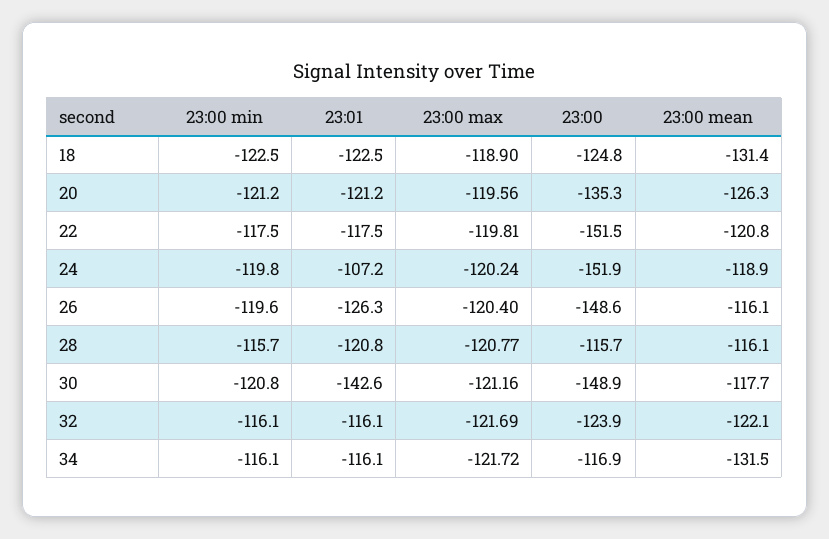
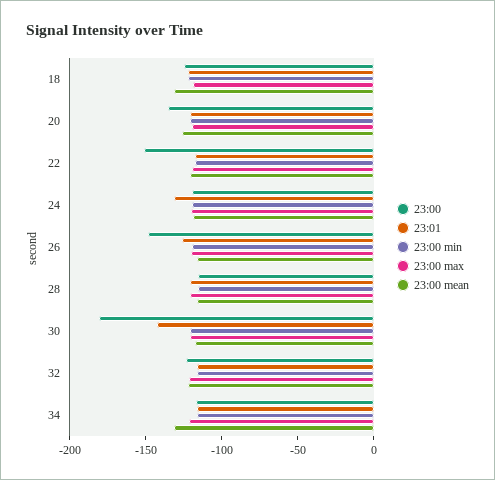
  {
    "23:00 min": {
      "18": -122.5,
      "20": -121.2,
      "22": -117.5,
      "24": -119.8,
      "26": -119.6,
      "28": -115.7,
      "30": -120.8,
      "32": -116.1,
      "34": -116.1
    },
    "23:01": {
      "18": -122.5,
      "20": -121.2,
      "22": -117.5,
-     "24": -107.2,
+     "24": -130,
      "26": -126.3,
      "28": -120.8,
      "30": -142.6,
      "32": -116.1,
      "34": -116.1
    },
    "23:00 max": {
      "18": -118.9,
      "20": -119.56,
      "22": -119.81,
      "24": -120.24,
      "26": -120.4,
      "28": -120.77,
      "30": -121.16,
      "32": -121.69,
      "34": -121.72
    },
    "23:00": {
      "18": -124.8,
      "20": -135.3,
      "22": -151.5,
-     "24": -151.9,
+     "24": -120,
      "26": -148.6,
      "28": -115.7,
-     "30": -148.9,
+     "30": -180,
      "32": -123.9,
      "34": -116.9
    },
    "23:00 mean": {
      "18": -131.4,
      "20": -126.3,
      "22": -120.8,
      "24": -118.9,
      "26": -116.1,
      "28": -116.1,
      "30": -117.7,
      "32": -122.1,
      "34": -131.5
    }
  }

